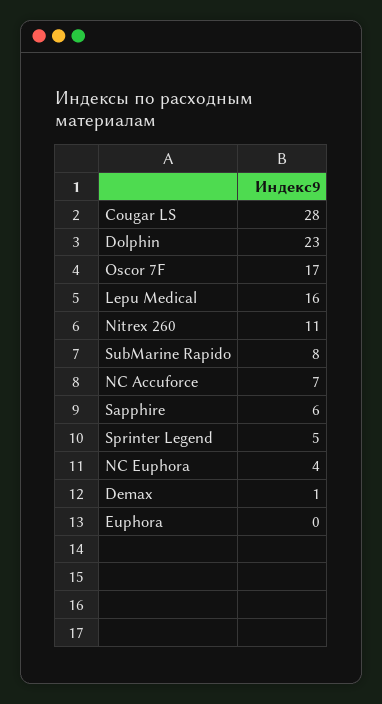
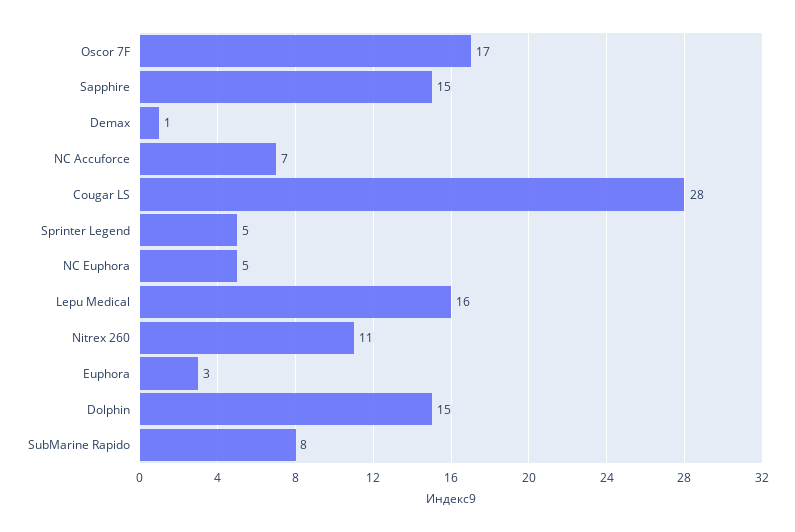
  {
    "Cougar LS": 28,
-   "Dolphin": 23,
+   "Dolphin": 15,
    "Oscor 7F": 17,
    "Lepu Medical": 16,
    "Nitrex 260": 11,
    "SubMarine Rapido": 8,
    "NC Accuforce": 7,
-   "Sapphire": 6,
+   "Sapphire": 15,
    "Sprinter Legend": 5,
-   "NC Euphora": 4,
+   "NC Euphora": 5,
    "Demax": 1,
-   "Euphora": 0
+   "Euphora": 3
  }

